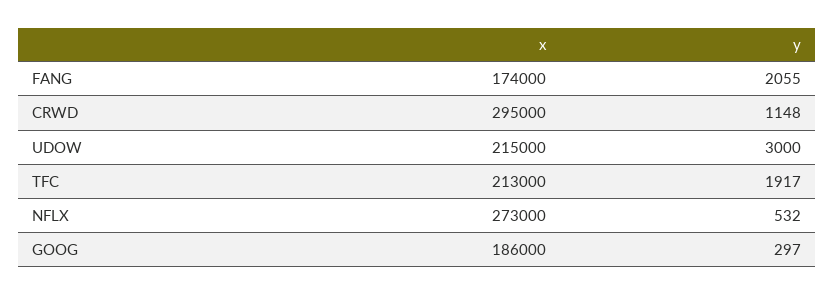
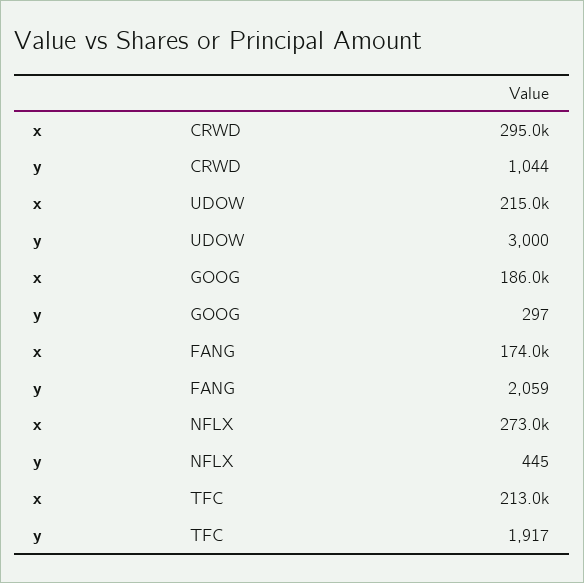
  {
    "x": {
      "FANG": 174000,
      "CRWD": 295000,
      "UDOW": 215000,
      "TFC": 213000,
      "NFLX": 273000,
      "GOOG": 186000
    },
    "y": {
-     "FANG": 2055,
+     "FANG": 2059,
-     "CRWD": 1148,
+     "CRWD": 1044,
      "UDOW": 3000,
      "TFC": 1917,
-     "NFLX": 532,
+     "NFLX": 445,
      "GOOG": 297
    }
  }

